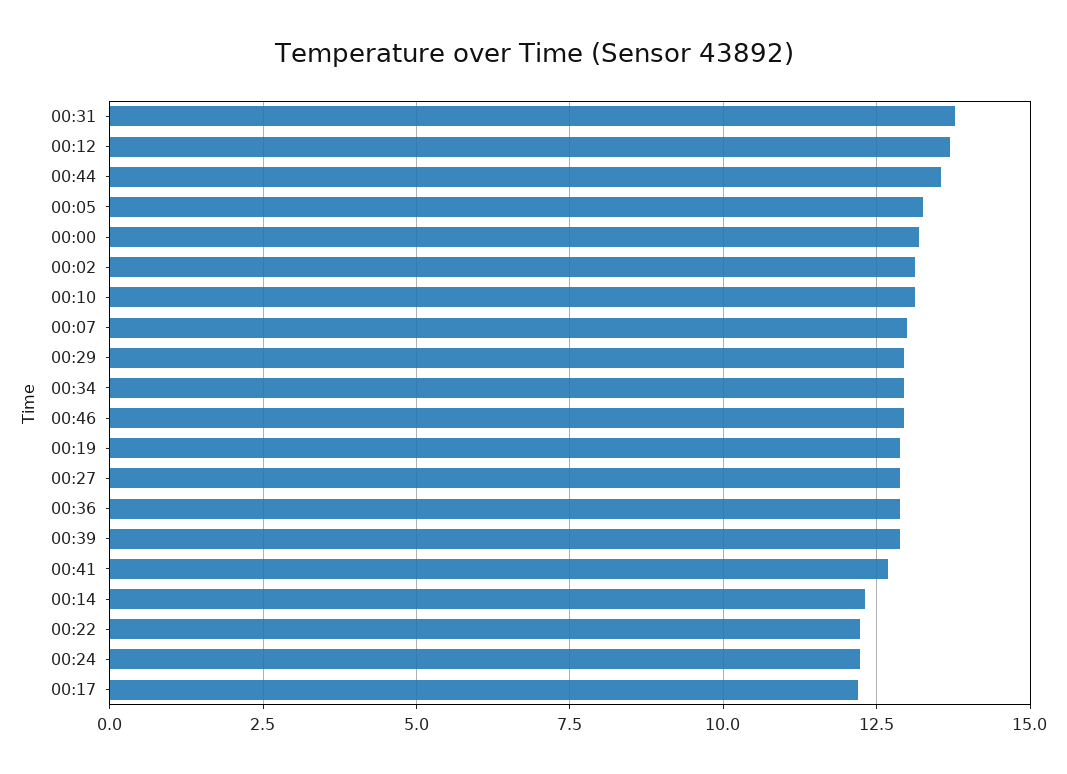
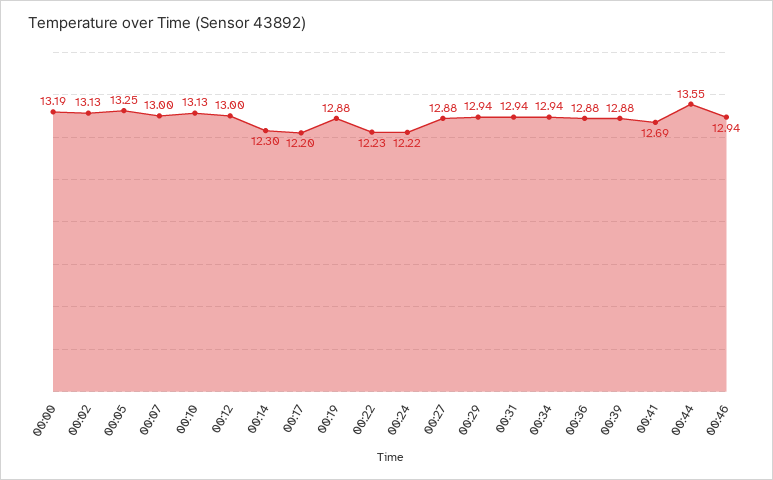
  {
-   "00:31": 13.75,
+   "00:31": 12.94,
-   "00:12": 13.75,
+   "00:12": 13,
    "00:44": 13.55,
    "00:05": 13.25,
    "00:00": 13.19,
    "00:02": 13.13,
    "00:10": 13.13,
    "00:07": 13,
    "00:29": 12.94,
    "00:34": 12.94,
    "00:46": 12.94,
    "00:19": 12.88,
    "00:27": 12.88,
    "00:36": 12.88,
    "00:39": 12.88,
    "00:41": 12.69,
    "00:14": 12.3,
    "00:22": 12.23,
    "00:24": 12.22,
    "00:17": 12.2
  }

